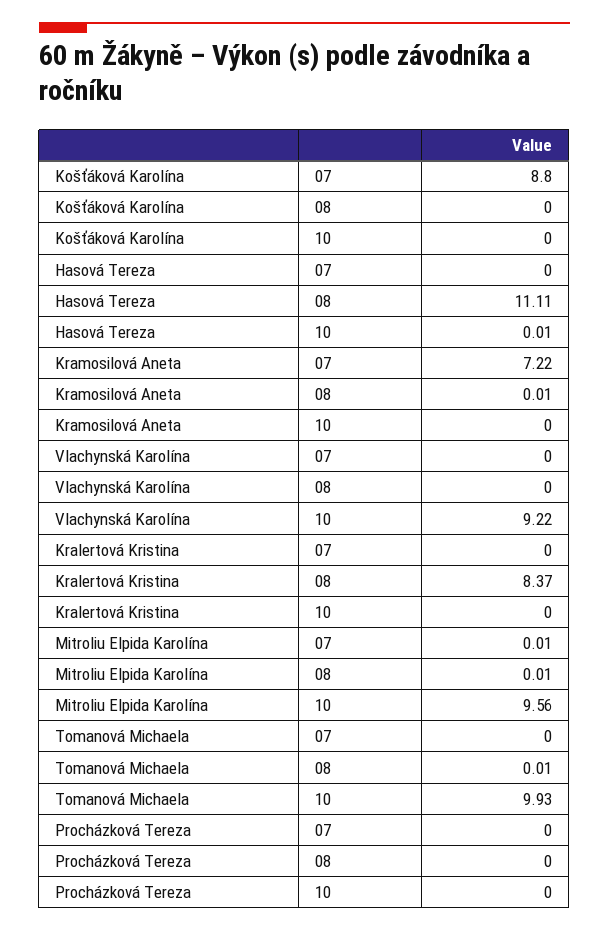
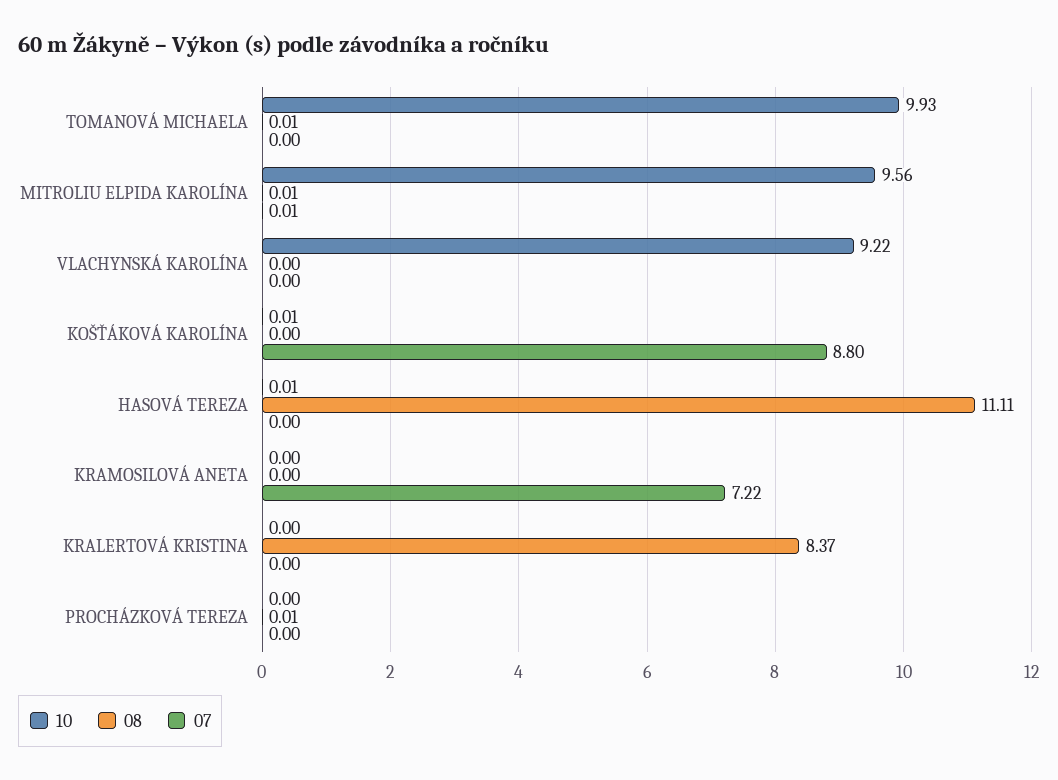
  {
    "07": {
      "Košťáková Karolína": 8.8,
      "Hasová Tereza": 0,
      "Kramosilová Aneta": 7.22,
      "Vlachynská Karolína": 0,
      "Kralertová Kristina": 0,
      "Mitroliu Elpida Karolína": 0.01,
      "Tomanová Michaela": 0,
      "Procházková Tereza": 0
    },
    "08": {
      "Košťáková Karolína": 0,
      "Hasová Tereza": 11.11,
-     "Kramosilová Aneta": 0.01,
+     "Kramosilová Aneta": 0,
      "Vlachynská Karolína": 0,
      "Kralertová Kristina": 8.37,
      "Mitroliu Elpida Karolína": 0.01,
      "Tomanová Michaela": 0.01,
-     "Procházková Tereza": 0
+     "Procházková Tereza": 0.01
    },
    "10": {
-     "Košťáková Karolína": 0,
+     "Košťáková Karolína": 0.01,
      "Hasová Tereza": 0.01,
      "Kramosilová Aneta": 0,
      "Vlachynská Karolína": 9.22,
      "Kralertová Kristina": 0,
      "Mitroliu Elpida Karolína": 9.56,
      "Tomanová Michaela": 9.93,
      "Procházková Tereza": 0
    }
  }

